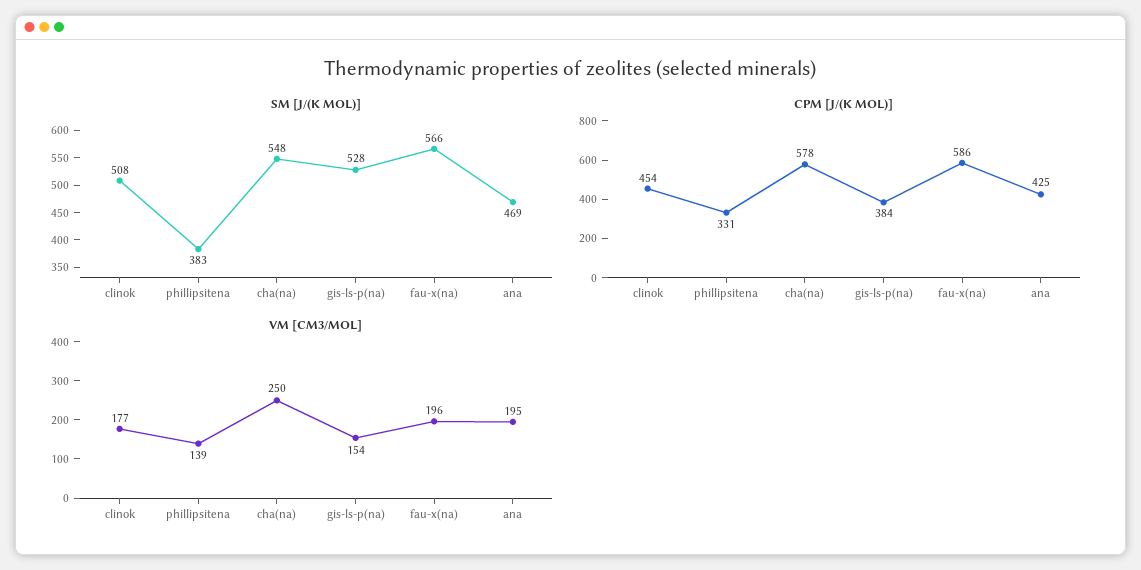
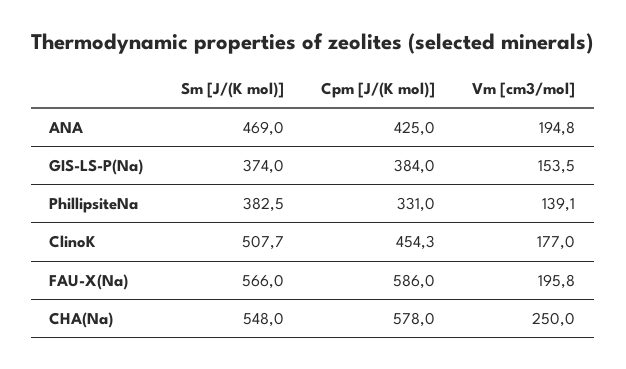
  {
    "SM [J/(K MOL)]": {
      "clinok": 507.7,
      "phillipsitena": 382.5,
      "cha(na)": 548,
-     "gis-ls-p(na)": 528,
+     "gis-ls-p(na)": 374,
      "fau-x(na)": 566,
      "ana": 469
    },
    "CPM [J/(K MOL)]": {
      "clinok": 454.3,
      "phillipsitena": 331,
      "cha(na)": 578,
      "gis-ls-p(na)": 384,
      "fau-x(na)": 586,
      "ana": 425
    },
    "VM [CM3/MOL]": {
      "clinok": 177,
      "phillipsitena": 139.1,
      "cha(na)": 250,
      "gis-ls-p(na)": 153.5,
      "fau-x(na)": 195.8,
      "ana": 194.8
    }
  }

